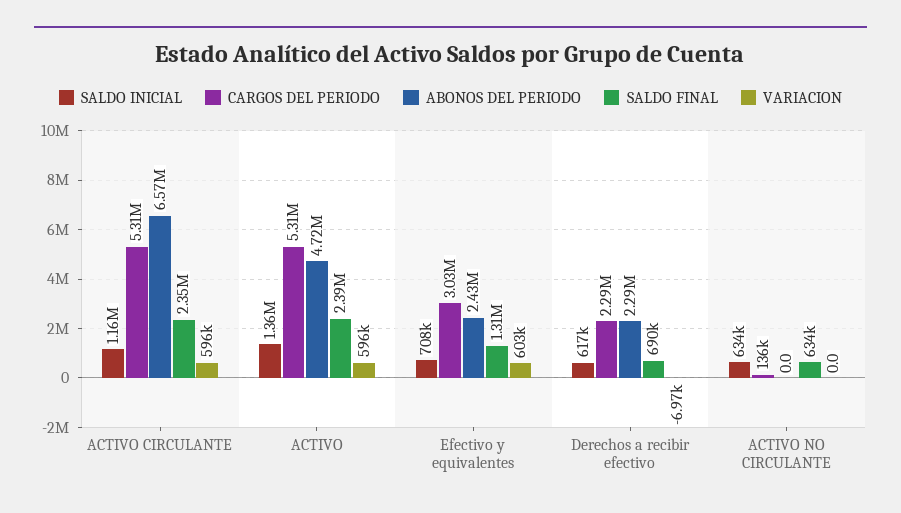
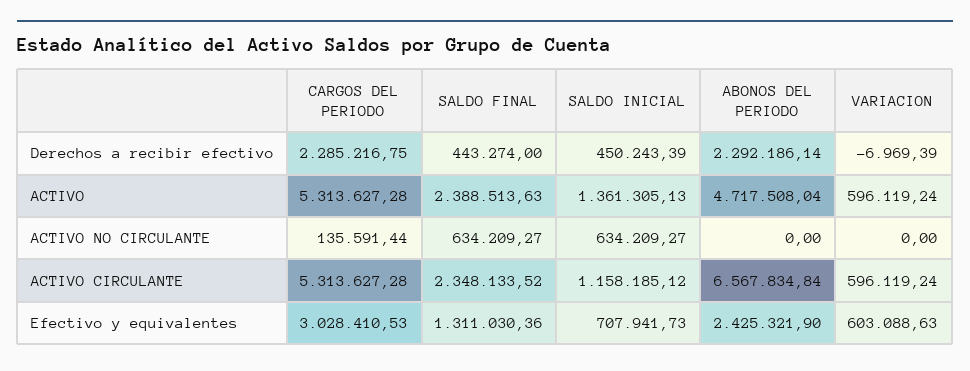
  {
    "SALDO INICIAL": {
      "ACTIVO CIRCULANTE": 1158185.12,
      "ACTIVO": 1361305.13,
      "Efectivo y equivalentes": 707941.73,
-     "Derechos a recibir efectivo": 617000,
+     "Derechos a recibir efectivo": 450243.39,
      "ACTIVO NO CIRCULANTE": 634209.27
    },
    "CARGOS DEL PERIODO": {
      "ACTIVO CIRCULANTE": 5313627.28,
      "ACTIVO": 5313627.28,
      "Efectivo y equivalentes": 3028410.53,
      "Derechos a recibir efectivo": 2285216.75,
      "ACTIVO NO CIRCULANTE": 135591.44
    },
    "ABONOS DEL PERIODO": {
      "ACTIVO CIRCULANTE": 6567834.84,
      "ACTIVO": 4717508.04,
      "Efectivo y equivalentes": 2425321.9,
      "Derechos a recibir efectivo": 2292186.14,
      "ACTIVO NO CIRCULANTE": 0
    },
    "SALDO FINAL": {
      "ACTIVO CIRCULANTE": 2348133.52,
      "ACTIVO": 2388513.63,
      "Efectivo y equivalentes": 1311030.36,
-     "Derechos a recibir efectivo": 690000,
+     "Derechos a recibir efectivo": 443274,
      "ACTIVO NO CIRCULANTE": 634209.27
    },
    "VARIACION": {
      "ACTIVO CIRCULANTE": 596119.24,
      "ACTIVO": 596119.24,
      "Efectivo y equivalentes": 603088.63,
      "Derechos a recibir efectivo": -6969.39,
      "ACTIVO NO CIRCULANTE": 0
    }
  }

